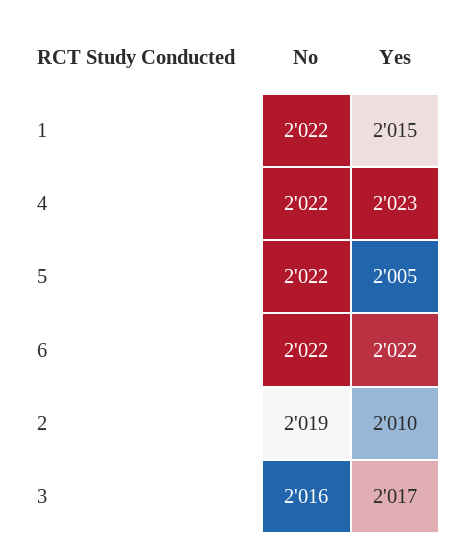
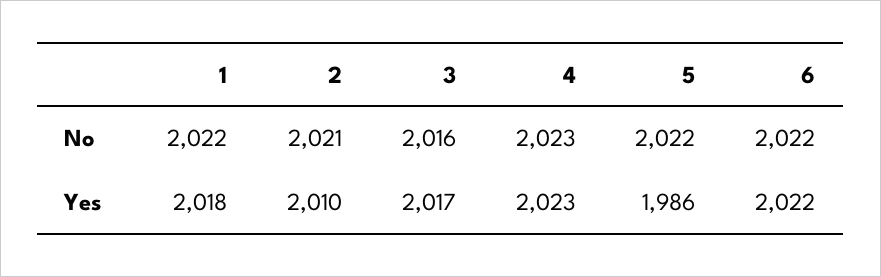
  {
    "No": {
      "1": 2022,
-     "4": 2022,
+     "4": 2023,
      "5": 2022,
      "6": 2022,
-     "2": 2019,
+     "2": 2021,
      "3": 2016
    },
    "Yes": {
-     "1": 2015,
+     "1": 2018,
      "4": 2023,
-     "5": 2005,
+     "5": 1986,
      "6": 2022,
      "2": 2010,
      "3": 2017
    }
  }

